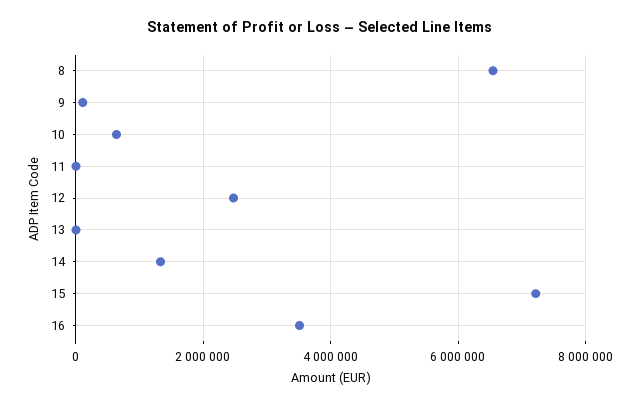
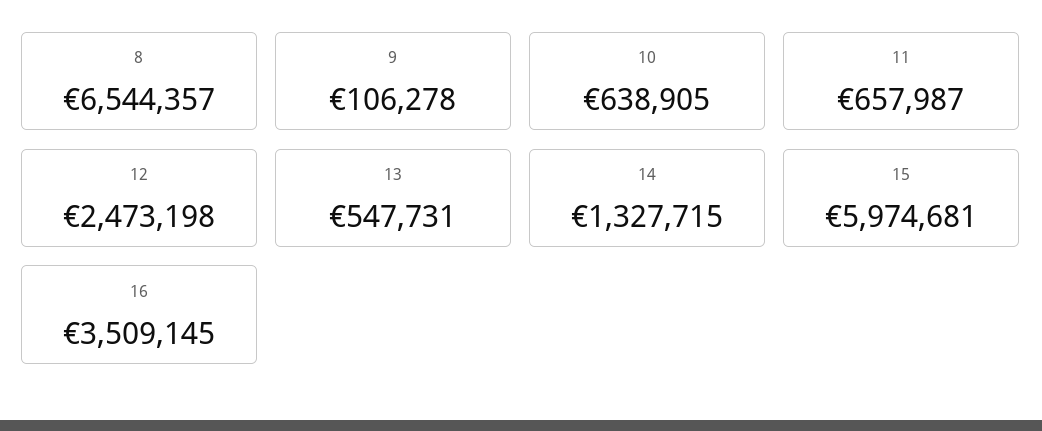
  {
    "8": 6544357,
    "9": 106278,
    "10": 638905,
-   "11": 0,
+   "11": 657987,
    "12": 2473198,
-   "13": 0,
+   "13": 547731,
    "14": 1327715,
-   "15": 7200000,
+   "15": 5974681,
    "16": 3509145
  }

